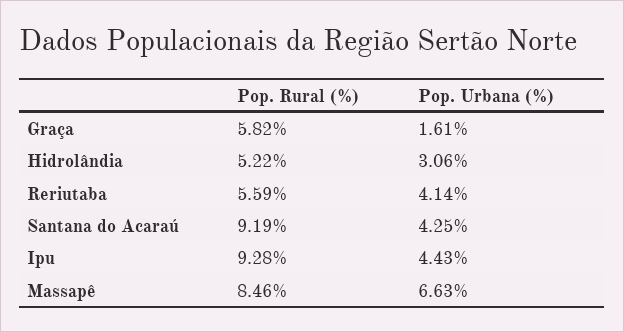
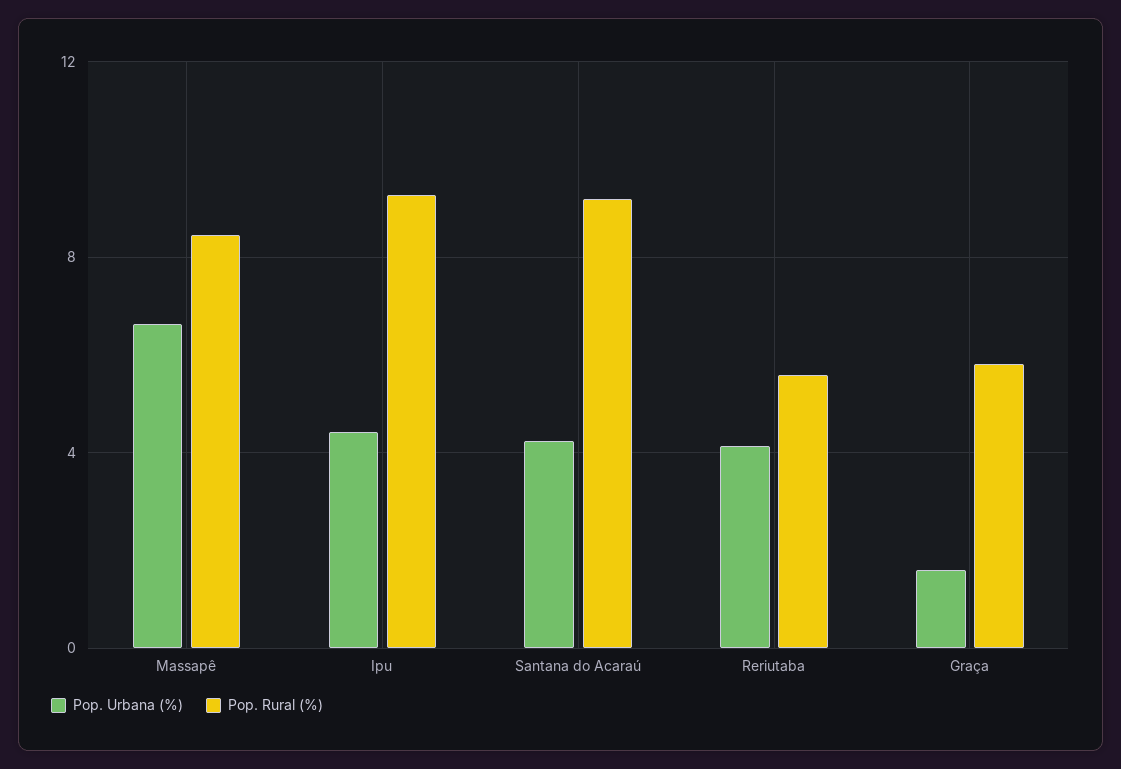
  {
    "Pop. Rural (%)": {
      "Graça": 5.82,
-     "Hidrolândia": 5.22,
      "Reriutaba": 5.59,
      "Santana do Acaraú": 9.19,
      "Ipu": 9.28,
      "Massapê": 8.46
    },
    "Pop. Urbana (%)": {
      "Graça": 1.61,
-     "Hidrolândia": 3.06,
      "Reriutaba": 4.14,
      "Santana do Acaraú": 4.25,
      "Ipu": 4.43,
      "Massapê": 6.63
    }
  }

